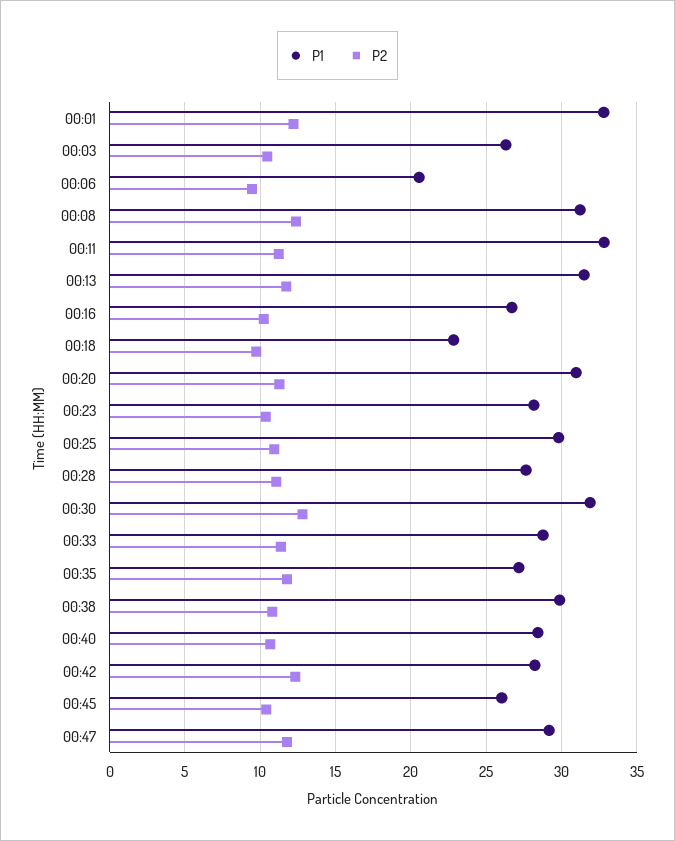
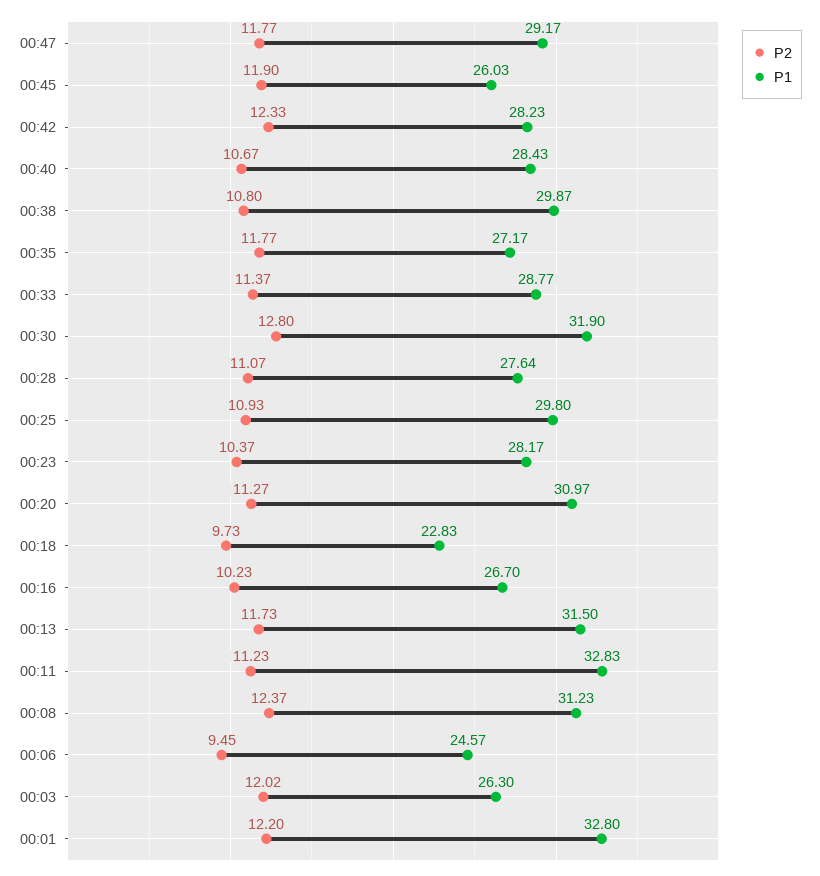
  {
    "P1": {
      "00:01": 32.8,
      "00:03": 26.3,
-     "00:06": 20.5,
+     "00:06": 24.57,
      "00:08": 31.23,
      "00:11": 32.83,
      "00:13": 31.5,
      "00:16": 26.7,
      "00:18": 22.83,
      "00:20": 30.97,
      "00:23": 28.17,
      "00:25": 29.8,
      "00:28": 27.64,
      "00:30": 31.9,
      "00:33": 28.77,
      "00:35": 27.17,
      "00:38": 29.87,
      "00:40": 28.43,
      "00:42": 28.23,
      "00:45": 26.03,
      "00:47": 29.17
    },
    "P2": {
      "00:01": 12.2,
-     "00:03": 10.5,
+     "00:03": 12.02,
      "00:06": 9.45,
      "00:08": 12.37,
      "00:11": 11.23,
      "00:13": 11.73,
      "00:16": 10.23,
      "00:18": 9.73,
      "00:20": 11.27,
      "00:23": 10.37,
      "00:25": 10.93,
      "00:28": 11.07,
      "00:30": 12.8,
      "00:33": 11.37,
      "00:35": 11.77,
      "00:38": 10.8,
      "00:40": 10.67,
      "00:42": 12.33,
-     "00:45": 10.5,
+     "00:45": 11.9,
      "00:47": 11.77
    }
  }

